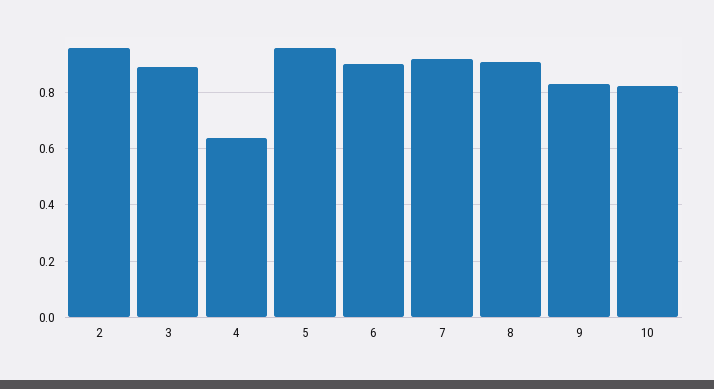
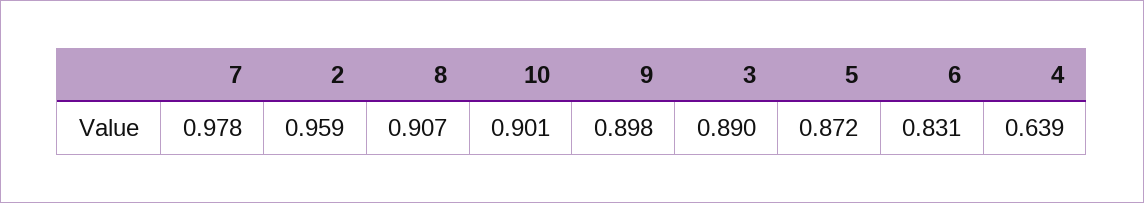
  {
    "2": 0.959,
    "3": 0.89,
    "4": 0.639,
-   "5": 0.95,
+   "5": 0.872,
-   "6": 0.9,
+   "6": 0.831,
-   "7": 0.925,
+   "7": 0.978,
    "8": 0.907,
-   "9": 0.825,
+   "9": 0.898,
-   "10": 0.825
+   "10": 0.901
  }

